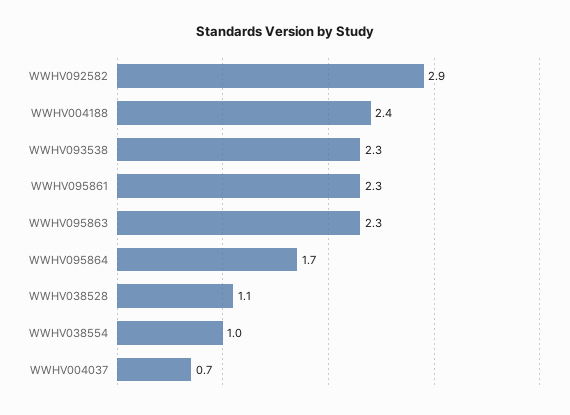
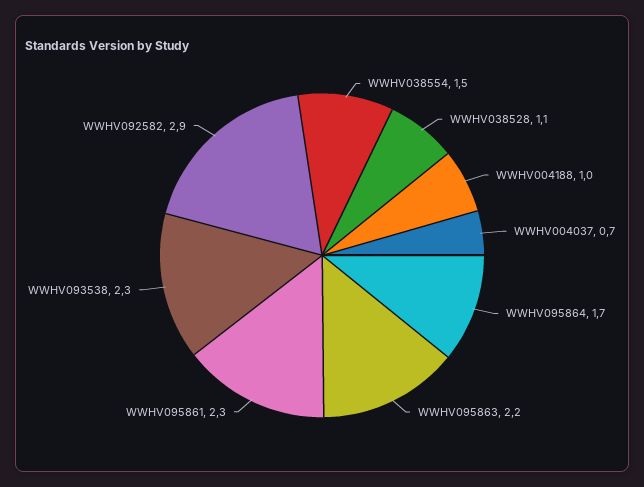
  {
    "WWHV092582": 2.9,
-   "WWHV004188": 2.4,
+   "WWHV004188": 1,
    "WWHV093538": 2.3,
    "WWHV095861": 2.3,
-   "WWHV095863": 2.3,
+   "WWHV095863": 2.2,
    "WWHV095864": 1.7,
    "WWHV038528": 1.1,
-   "WWHV038554": 1,
+   "WWHV038554": 1.5,
    "WWHV004037": 0.7
  }

